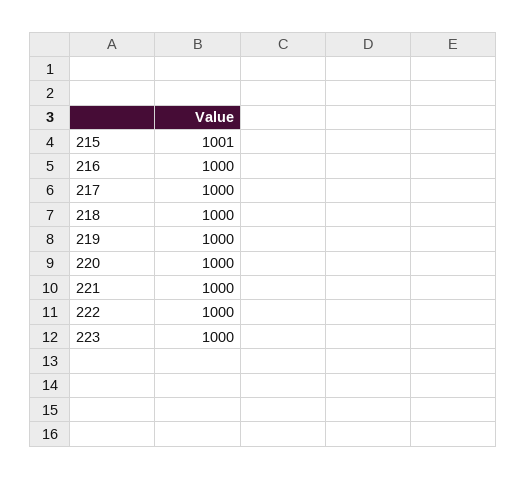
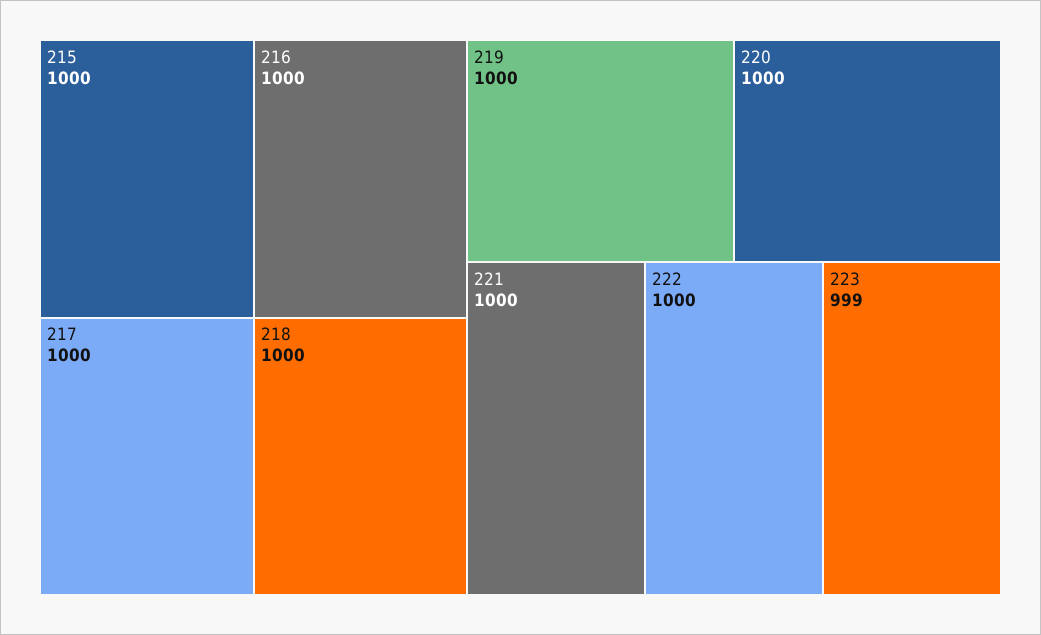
  {
-   "215": 1001,
+   "215": 1000,
    "216": 1000,
    "217": 1000,
    "218": 1000,
    "219": 1000,
    "220": 1000,
    "221": 1000,
    "222": 1000,
-   "223": 1000
+   "223": 999
  }

